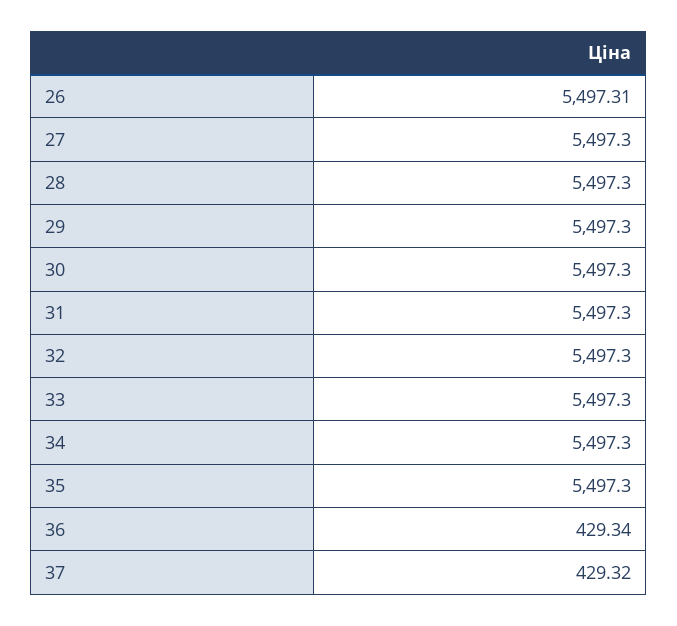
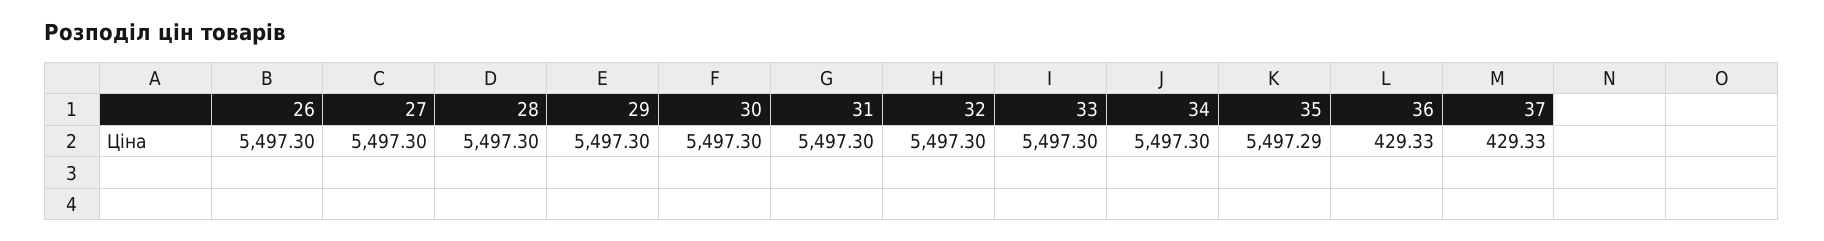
  {
-   "26": 5497.31,
+   "26": 5497.3,
    "27": 5497.3,
    "28": 5497.3,
    "29": 5497.3,
    "30": 5497.3,
    "31": 5497.3,
    "32": 5497.3,
    "33": 5497.3,
    "34": 5497.3,
-   "35": 5497.3,
+   "35": 5497.29,
-   "36": 429.34,
+   "36": 429.33,
-   "37": 429.32
+   "37": 429.33
  }

